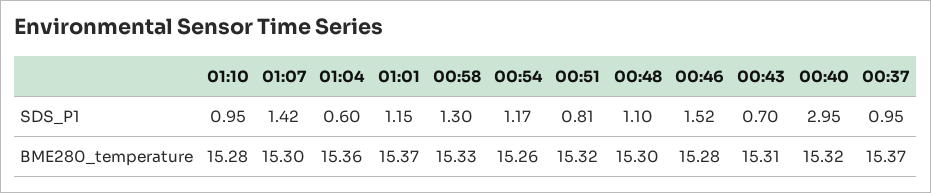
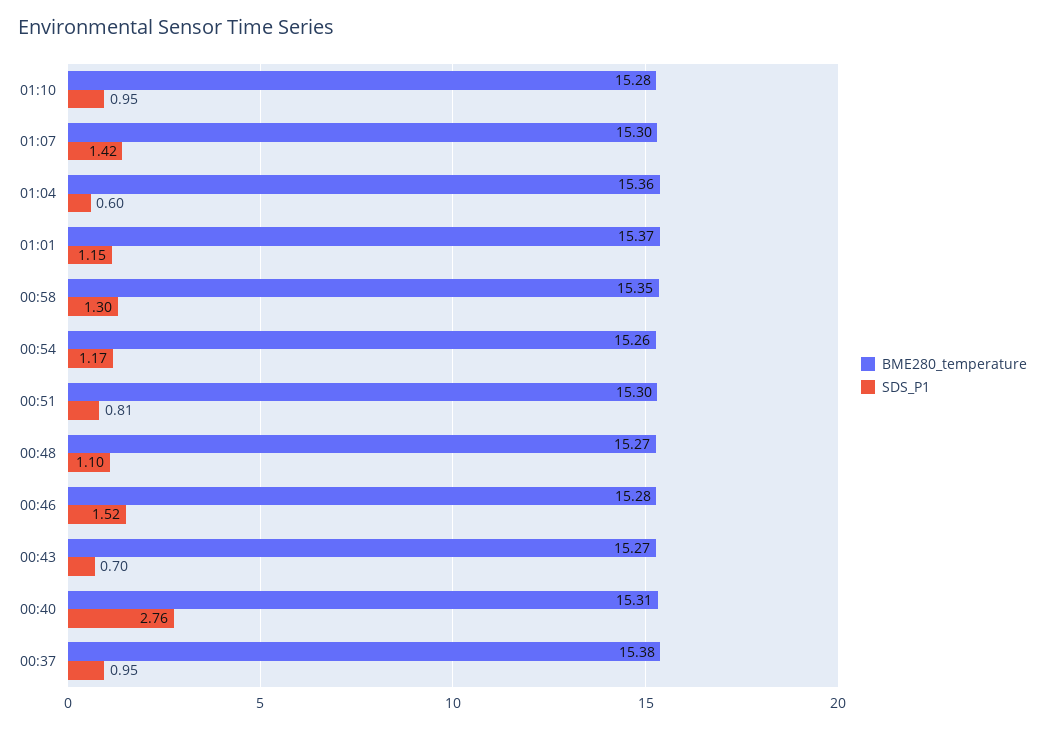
  {
    "SDS_P1": {
      "01:10": 0.95,
      "01:07": 1.42,
      "01:04": 0.6,
      "01:01": 1.15,
      "00:58": 1.3,
      "00:54": 1.17,
      "00:51": 0.81,
      "00:48": 1.1,
      "00:46": 1.52,
      "00:43": 0.7,
-     "00:40": 2.95,
+     "00:40": 2.76,
      "00:37": 0.95
    },
    "BME280_temperature": {
      "01:10": 15.28,
      "01:07": 15.3,
      "01:04": 15.36,
      "01:01": 15.37,
-     "00:58": 15.33,
+     "00:58": 15.35,
      "00:54": 15.26,
-     "00:51": 15.32,
+     "00:51": 15.3,
-     "00:48": 15.3,
+     "00:48": 15.27,
      "00:46": 15.28,
-     "00:43": 15.31,
+     "00:43": 15.27,
-     "00:40": 15.32,
+     "00:40": 15.31,
-     "00:37": 15.37
+     "00:37": 15.38
    }
  }

